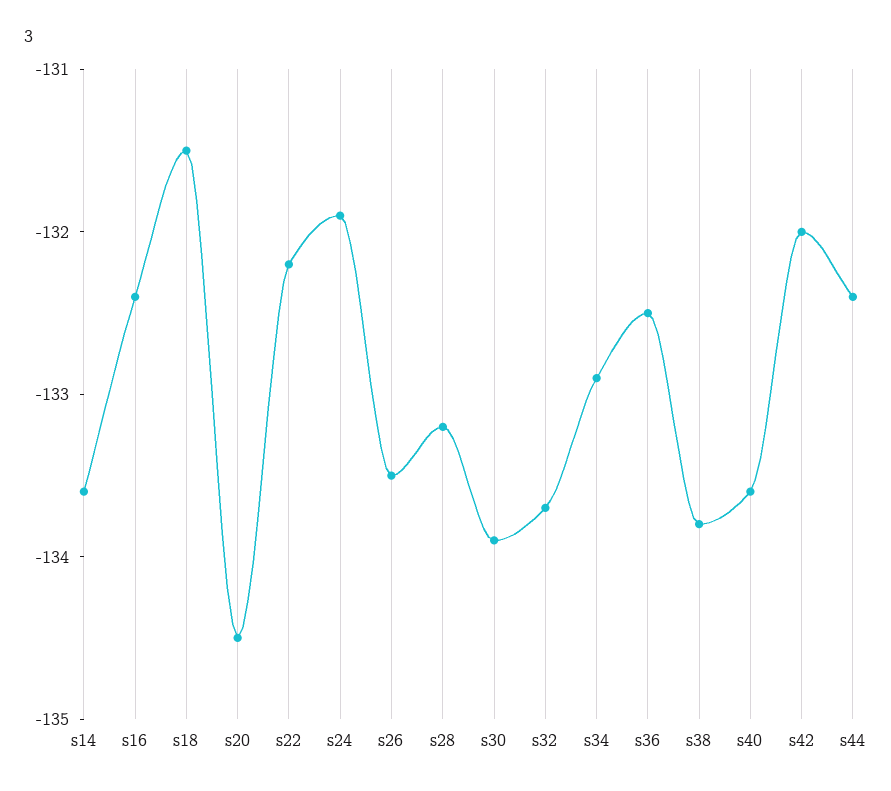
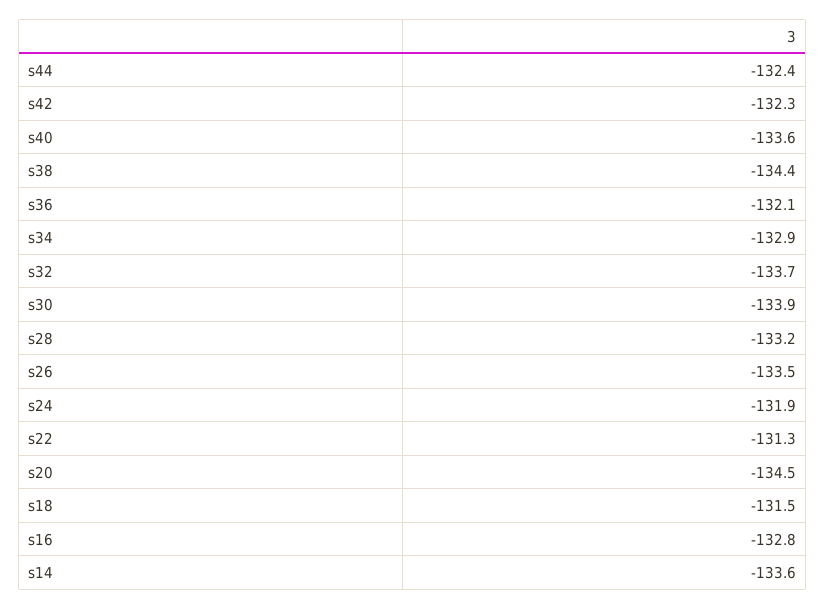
  {
    "s14": -133.6,
-   "s16": -132.4,
+   "s16": -132.8,
    "s18": -131.5,
    "s20": -134.5,
-   "s22": -132.2,
+   "s22": -131.3,
    "s24": -131.9,
    "s26": -133.5,
    "s28": -133.2,
    "s30": -133.9,
    "s32": -133.7,
    "s34": -132.9,
-   "s36": -132.5,
+   "s36": -132.1,
-   "s38": -133.8,
+   "s38": -134.4,
    "s40": -133.6,
-   "s42": -132,
+   "s42": -132.3,
    "s44": -132.4
  }

